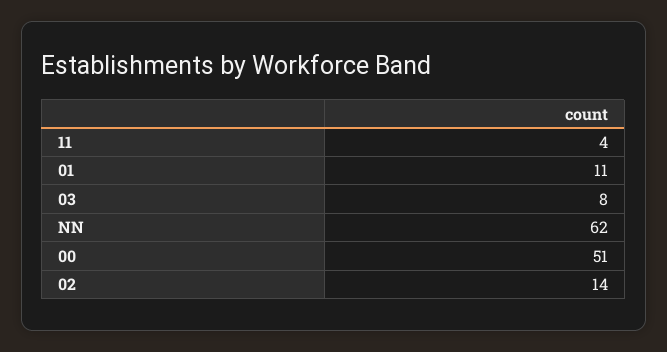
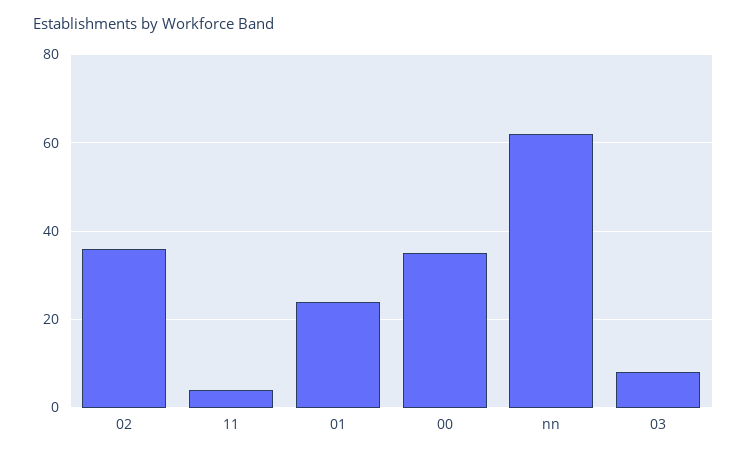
  {
    "11": 4,
-   "01": 11,
+   "01": 25,
    "03": 8,
    "NN": 62,
-   "00": 51,
+   "00": 35,
-   "02": 14
+   "02": 35
  }

